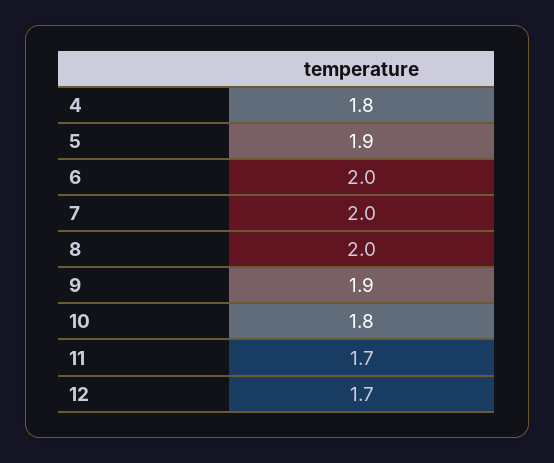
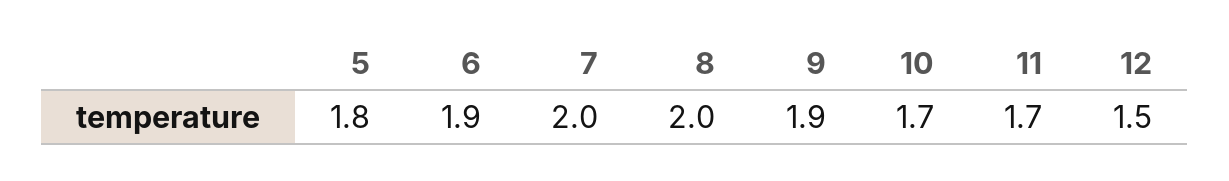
  {
-   "4": 1.8,
-   "5": 1.9,
+   "5": 1.8,
-   "6": 2,
+   "6": 1.9,
    "7": 2,
    "8": 2,
    "9": 1.9,
-   "10": 1.8,
+   "10": 1.7,
    "11": 1.7,
-   "12": 1.7
+   "12": 1.5
  }

